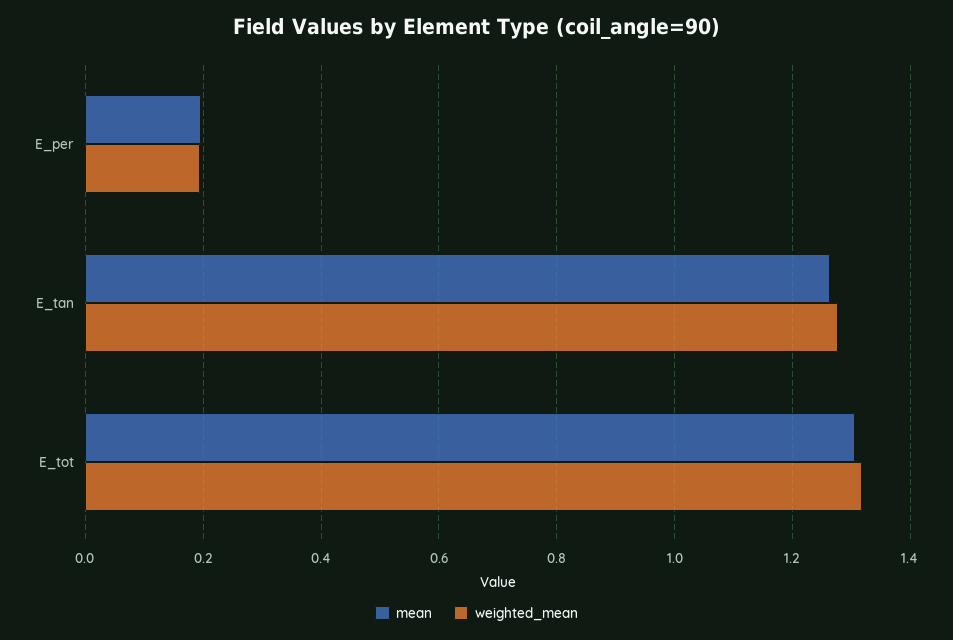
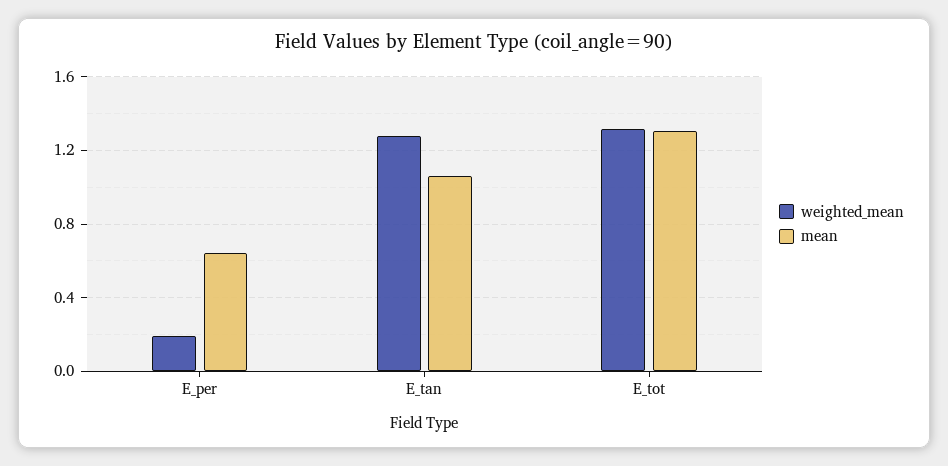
  {
    "mean": {
-     "E_per": 0.2,
+     "E_per": 0.65,
-     "E_tan": 1.26,
+     "E_tan": 1.05,
      "E_tot": 1.3
    },
    "weighted_mean": {
      "E_per": 0.2,
      "E_tan": 1.28,
      "E_tot": 1.32
    }
  }

